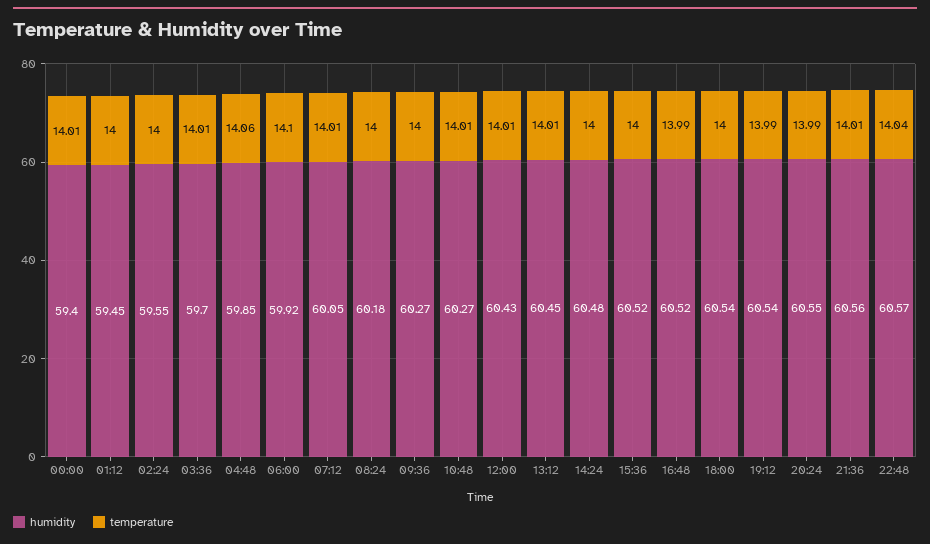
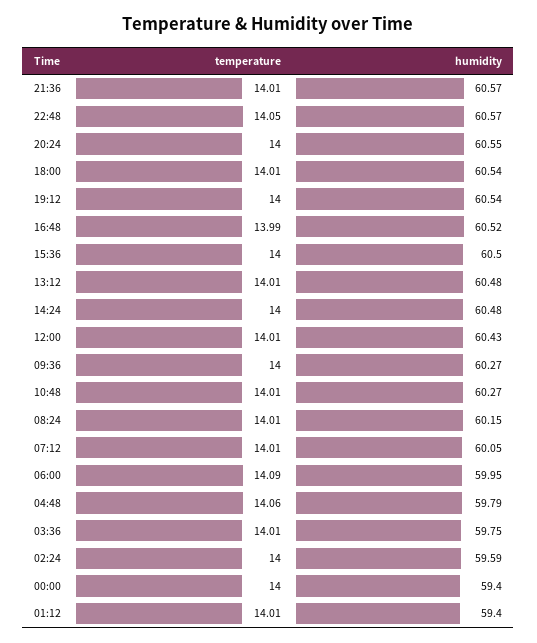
  {
    "humidity": {
      "00:00": 59.4,
-     "01:12": 59.45,
+     "01:12": 59.4,
-     "02:24": 59.55,
+     "02:24": 59.59,
-     "03:36": 59.7,
+     "03:36": 59.75,
-     "04:48": 59.85,
+     "04:48": 59.79,
-     "06:00": 59.92,
+     "06:00": 59.95,
      "07:12": 60.05,
-     "08:24": 60.18,
+     "08:24": 60.15,
      "09:36": 60.27,
      "10:48": 60.27,
      "12:00": 60.43,
-     "13:12": 60.45,
+     "13:12": 60.48,
      "14:24": 60.48,
-     "15:36": 60.52,
+     "15:36": 60.5,
      "16:48": 60.52,
      "18:00": 60.54,
      "19:12": 60.54,
      "20:24": 60.55,
-     "21:36": 60.56,
+     "21:36": 60.57,
      "22:48": 60.57
    },
    "temperature": {
-     "00:00": 14.01,
+     "00:00": 14,
-     "01:12": 14,
+     "01:12": 14.01,
      "02:24": 14,
      "03:36": 14.01,
      "04:48": 14.06,
-     "06:00": 14.1,
+     "06:00": 14.09,
      "07:12": 14.01,
-     "08:24": 14,
+     "08:24": 14.01,
      "09:36": 14,
      "10:48": 14.01,
      "12:00": 14.01,
      "13:12": 14.01,
      "14:24": 14,
      "15:36": 14,
      "16:48": 13.99,
-     "18:00": 14,
+     "18:00": 14.01,
-     "19:12": 13.99,
+     "19:12": 14,
-     "20:24": 13.99,
+     "20:24": 14,
      "21:36": 14.01,
-     "22:48": 14.04
+     "22:48": 14.05
    }
  }

